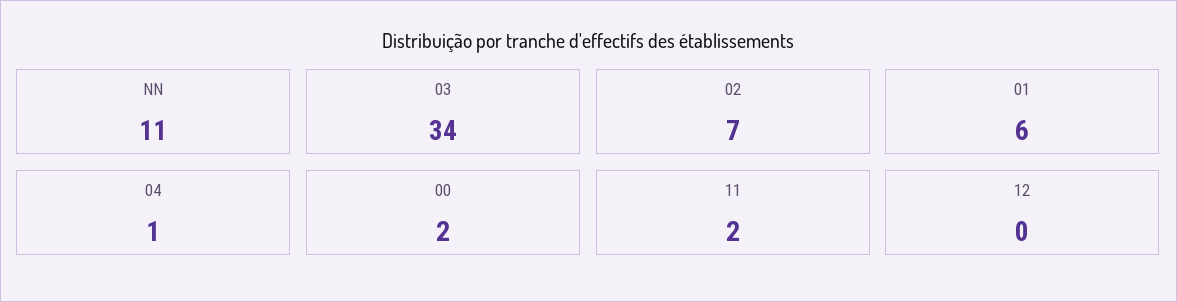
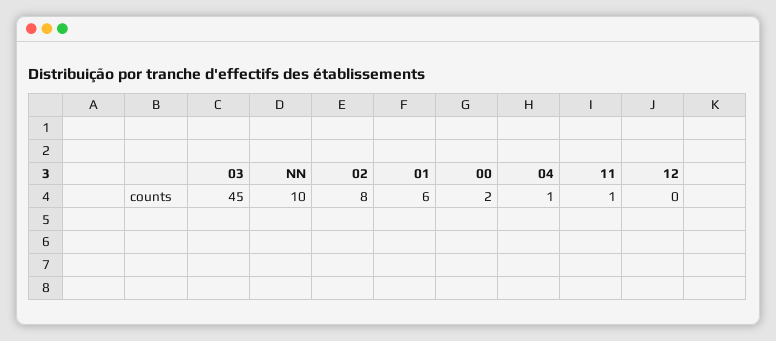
  {
-   "NN": 11,
+   "NN": 10,
-   "03": 34,
+   "03": 45,
-   "02": 7,
+   "02": 8,
    "01": 6,
    "04": 1,
    "00": 2,
-   "11": 2,
+   "11": 1,
    "12": 0
  }

